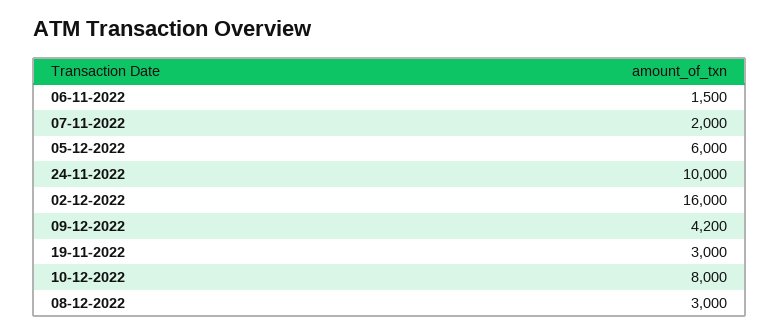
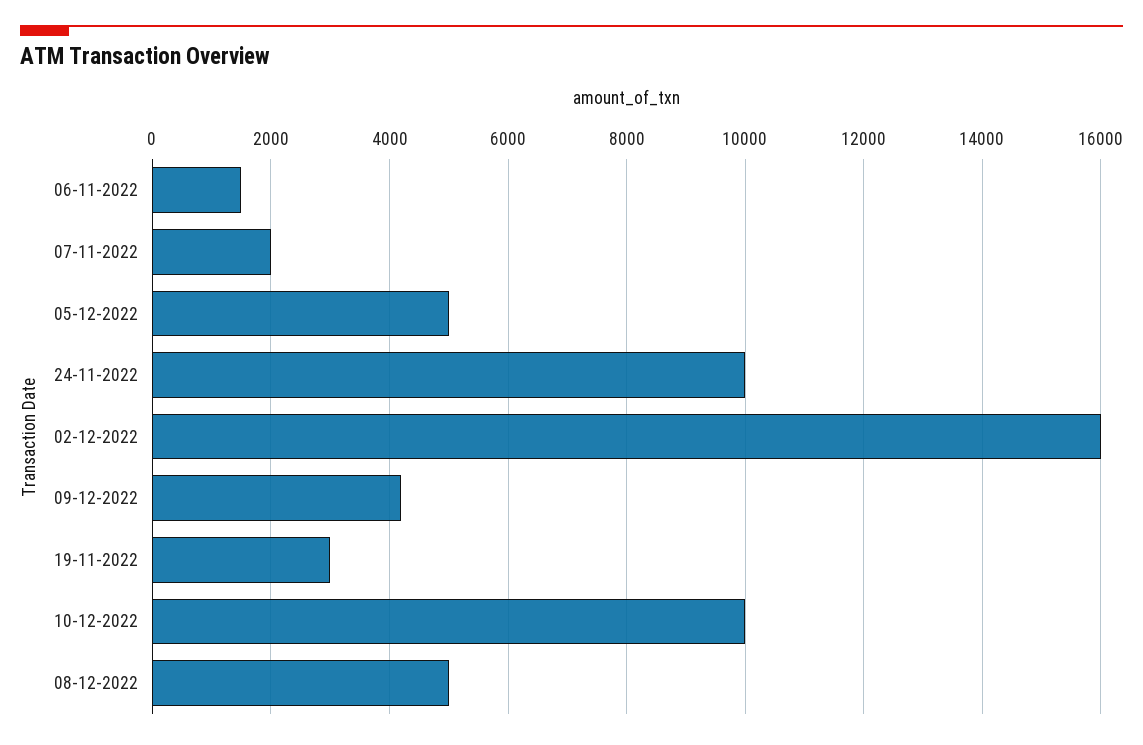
  {
    "06-11-2022": 1500,
    "07-11-2022": 2000,
-   "05-12-2022": 6000,
+   "05-12-2022": 5000,
    "24-11-2022": 10000,
    "02-12-2022": 16000,
    "09-12-2022": 4200,
    "19-11-2022": 3000,
-   "10-12-2022": 8000,
+   "10-12-2022": 10000,
-   "08-12-2022": 3000
+   "08-12-2022": 5000
  }

